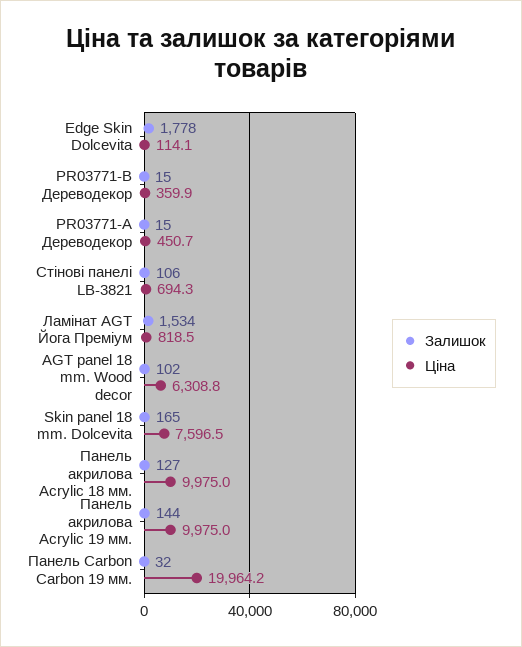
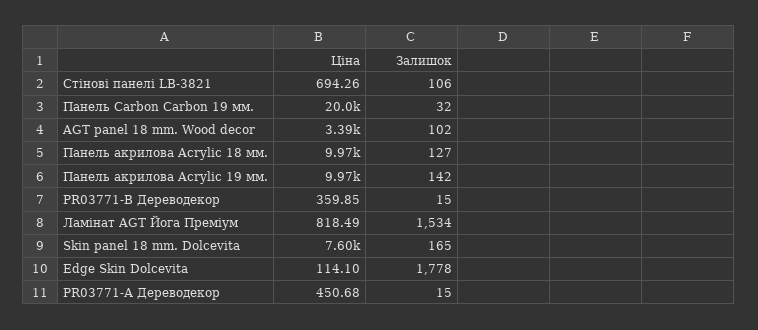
  {
    "Залишок": {
      "Edge Skin Dolcevita": 1778,
      "PR03771-B Дереводекор": 15,
      "PR03771-А Дереводекор": 15,
      "Стінові панелі LB-3821": 106,
      "Ламінат AGT Йога Преміум": 1534,
      "AGT panel 18 mm. Wood decor": 102,
      "Skin panel 18 mm. Dolcevita": 165,
      "Панель акрилова Acrylic 18 мм.": 127,
-     "Панель акрилова Acrylic 19 мм.": 144,
+     "Панель акрилова Acrylic 19 мм.": 142,
      "Панель Carbon Carbon 19 мм.": 32
    },
    "Ціна": {
      "Edge Skin Dolcevita": 114.1,
      "PR03771-B Дереводекор": 359.85,
      "PR03771-А Дереводекор": 450.68,
      "Стінові панелі LB-3821": 694.26,
      "Ламінат AGT Йога Преміум": 818.49,
-     "AGT panel 18 mm. Wood decor": 6308.8,
+     "AGT panel 18 mm. Wood decor": 3390,
      "Skin panel 18 mm. Dolcevita": 7596.5,
      "Панель акрилова Acrylic 18 мм.": 9975,
      "Панель акрилова Acrylic 19 мм.": 9975,
      "Панель Carbon Carbon 19 мм.": 19964.2
    }
  }

